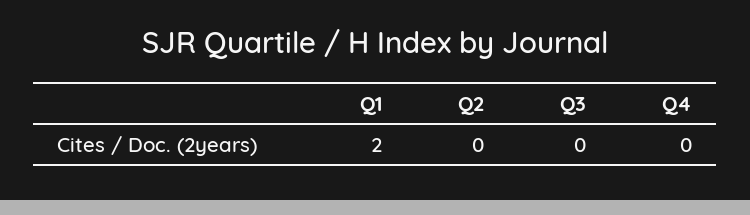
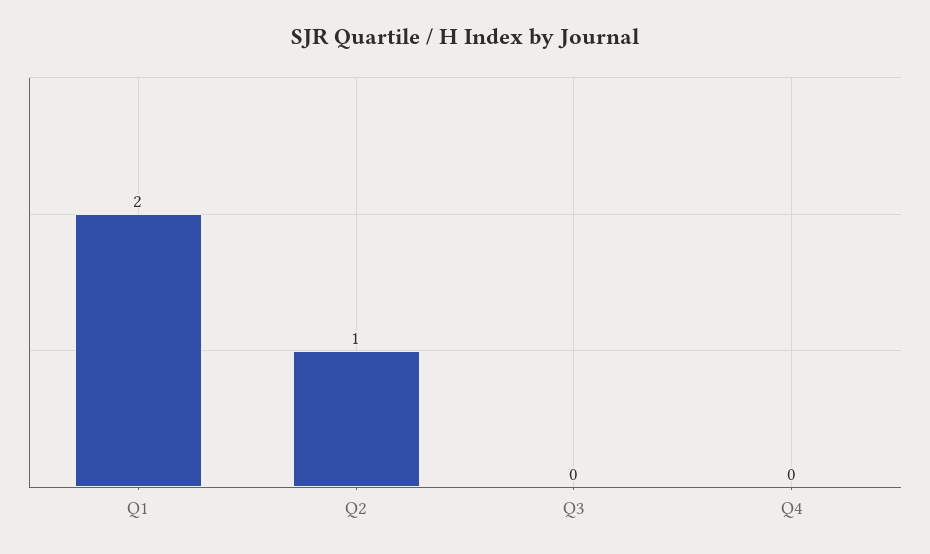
  {
    "Q1": 2,
-   "Q2": 0,
+   "Q2": 1,
    "Q3": 0,
    "Q4": 0
  }

